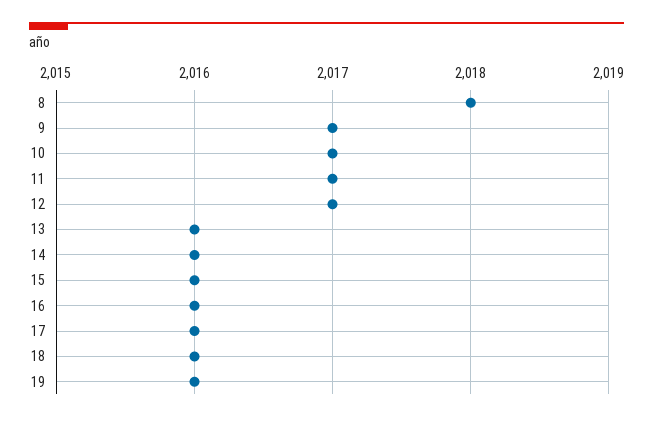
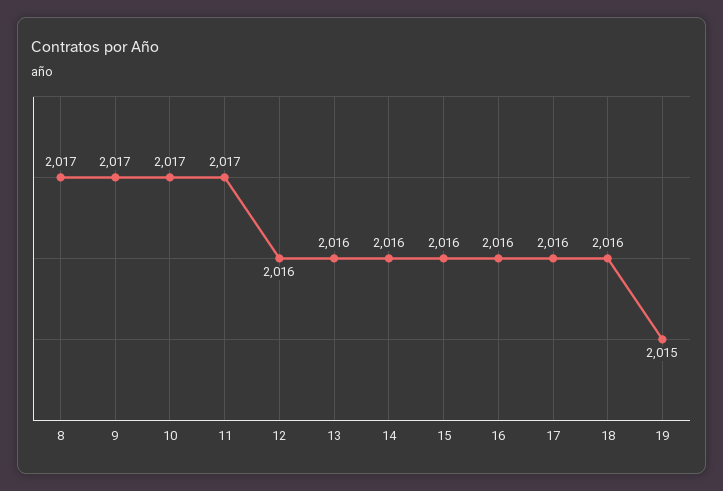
  {
-   "8": 2018,
+   "8": 2017,
    "9": 2017,
    "10": 2017,
    "11": 2017,
-   "12": 2017,
+   "12": 2016,
    "13": 2016,
    "14": 2016,
    "15": 2016,
    "16": 2016,
    "17": 2016,
    "18": 2016,
-   "19": 2016
+   "19": 2015
  }

